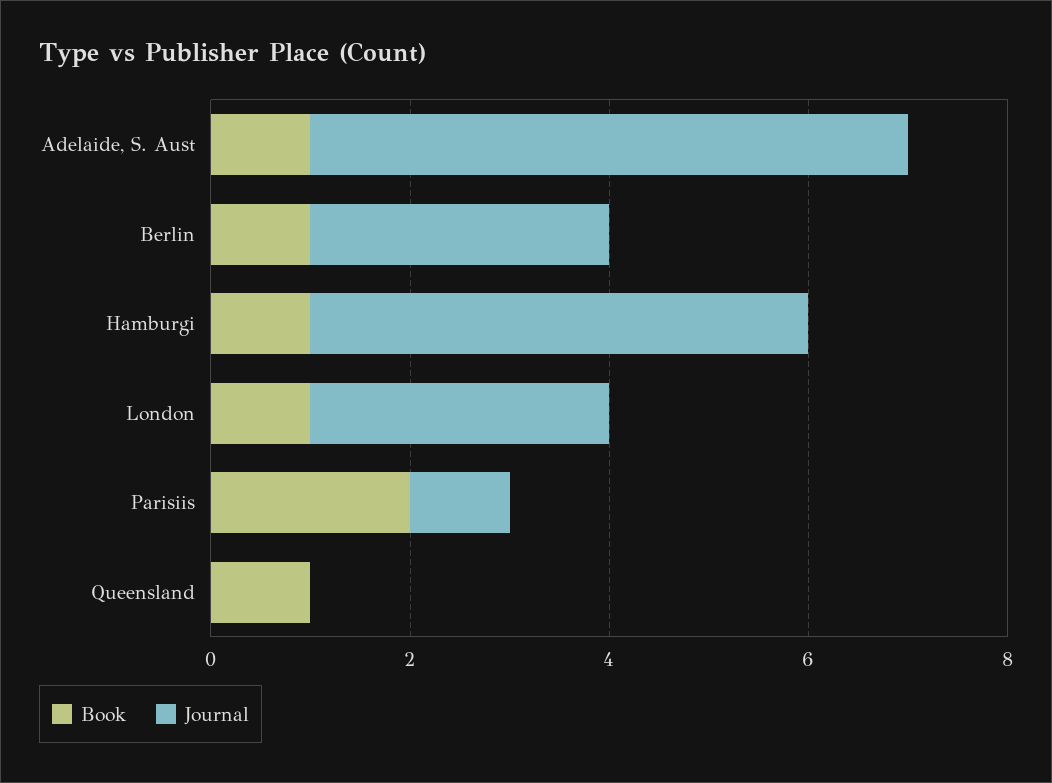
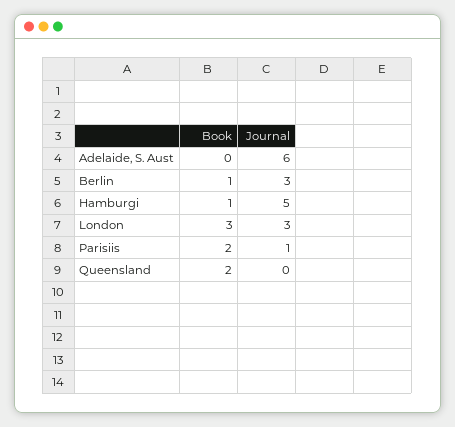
  {
    "Book": {
-     "Adelaide, S. Aust": 1,
+     "Adelaide, S. Aust": 0,
      "Berlin": 1,
      "Hamburgi": 1,
-     "London": 1,
+     "London": 3,
      "Parisiis": 2,
-     "Queensland": 1
+     "Queensland": 2
    },
    "Journal": {
      "Adelaide, S. Aust": 6,
      "Berlin": 3,
      "Hamburgi": 5,
      "London": 3,
      "Parisiis": 1,
      "Queensland": 0
    }
  }

